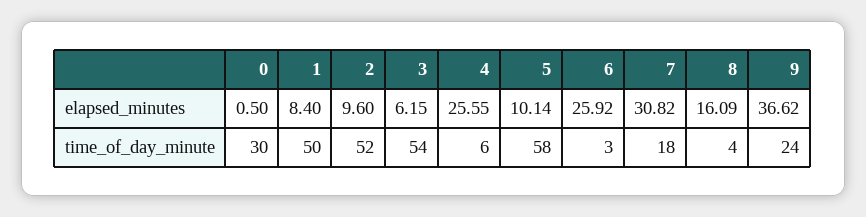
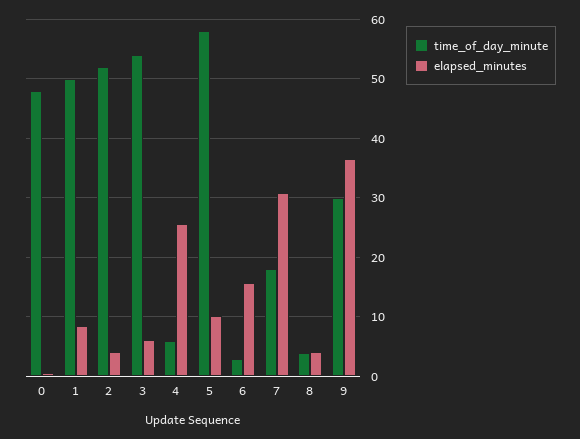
  {
    "elapsed_minutes": {
      "0": 0.5,
      "1": 8.4,
-     "2": 9.6,
+     "2": 4,
      "3": 6.15,
      "4": 25.55,
      "5": 10.14,
-     "6": 25.92,
+     "6": 16,
      "7": 30.82,
-     "8": 16.09,
+     "8": 4,
      "9": 36.62
    },
    "time_of_day_minute": {
-     "0": 30,
+     "0": 48,
      "1": 50,
      "2": 52,
      "3": 54,
      "4": 6,
      "5": 58,
      "6": 3,
      "7": 18,
      "8": 4,
-     "9": 24
+     "9": 30
    }
  }

